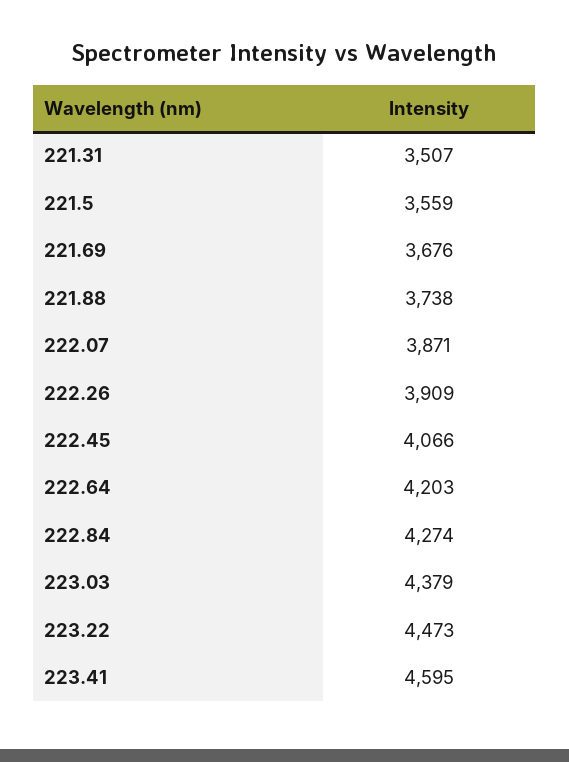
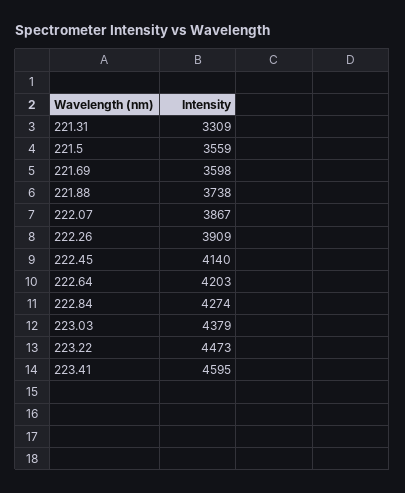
  {
-   "221.31": 3507,
+   "221.31": 3309,
    "221.5": 3559,
-   "221.69": 3676,
+   "221.69": 3598,
    "221.88": 3738,
-   "222.07": 3871,
+   "222.07": 3867,
    "222.26": 3909,
-   "222.45": 4066,
+   "222.45": 4140,
    "222.64": 4203,
    "222.84": 4274,
    "223.03": 4379,
    "223.22": 4473,
    "223.41": 4595
  }

